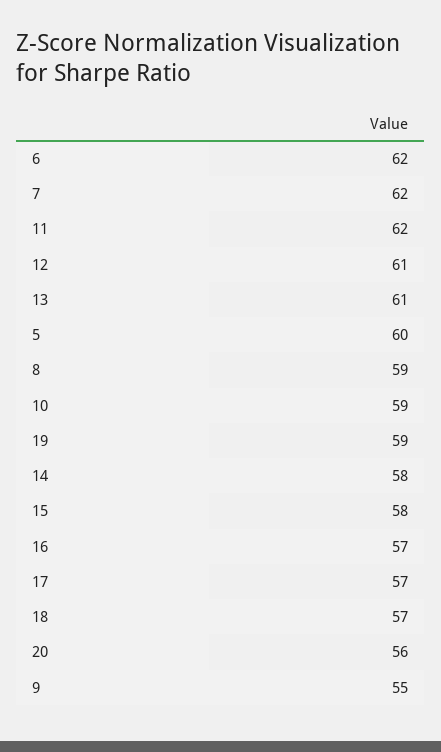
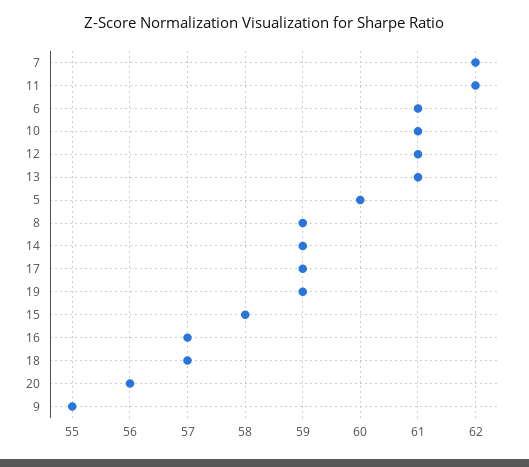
  {
-   "6": 62,
+   "6": 61,
    "7": 62,
    "11": 62,
    "12": 61,
    "13": 61,
    "5": 60,
    "8": 59,
-   "10": 59,
+   "10": 61,
    "19": 59,
-   "14": 58,
+   "14": 59,
    "15": 58,
    "16": 57,
-   "17": 57,
+   "17": 59,
    "18": 57,
    "20": 56,
    "9": 55
  }

